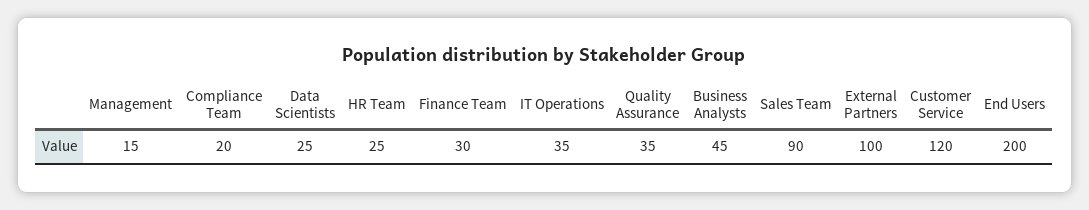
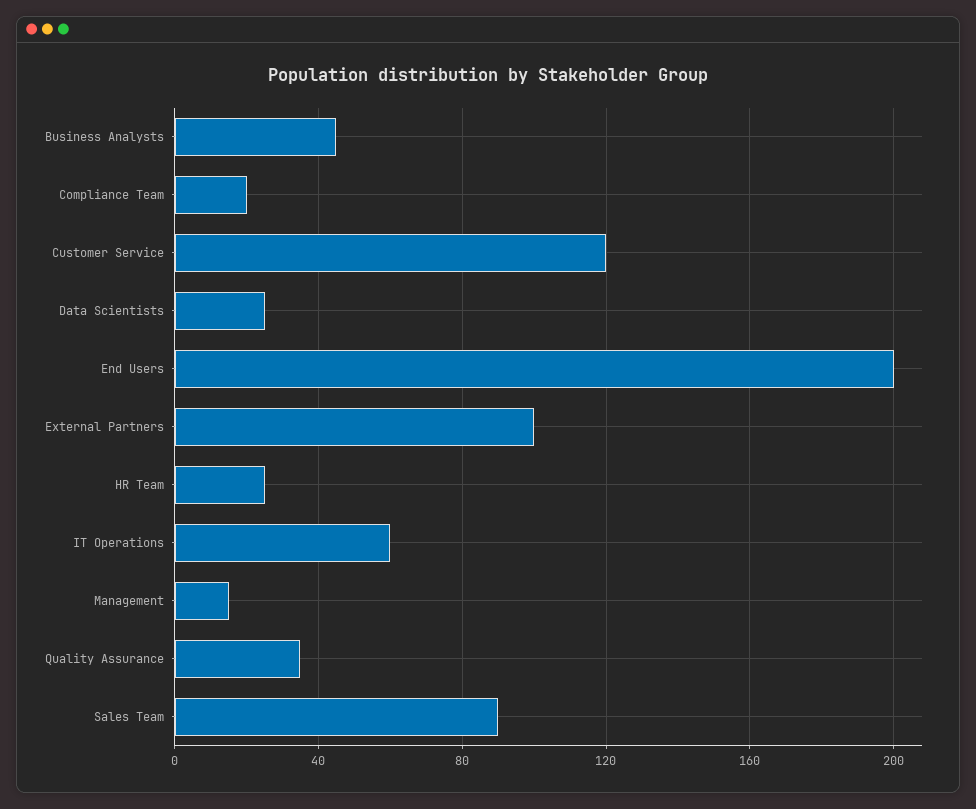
  {
    "Management": 15,
    "Compliance Team": 20,
    "Data Scientists": 25,
    "HR Team": 25,
-   "Finance Team": 30,
-   "IT Operations": 35,
+   "IT Operations": 60,
    "Quality Assurance": 35,
    "Business Analysts": 45,
    "Sales Team": 90,
    "External Partners": 100,
    "Customer Service": 120,
    "End Users": 200
  }

